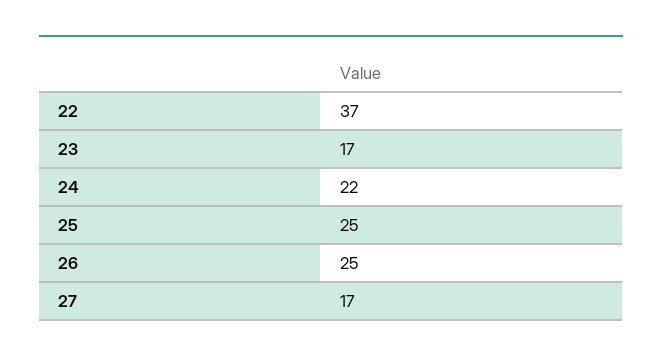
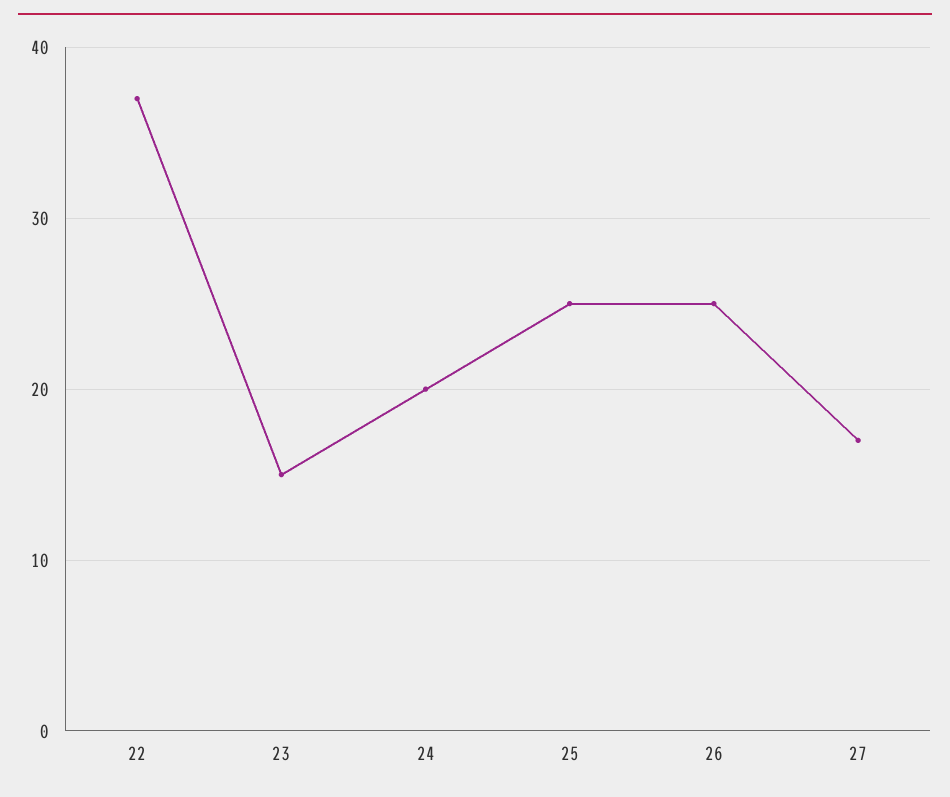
  {
    "22": 37,
-   "23": 17,
+   "23": 15,
-   "24": 22,
+   "24": 20,
    "25": 25,
    "26": 25,
    "27": 17
  }

